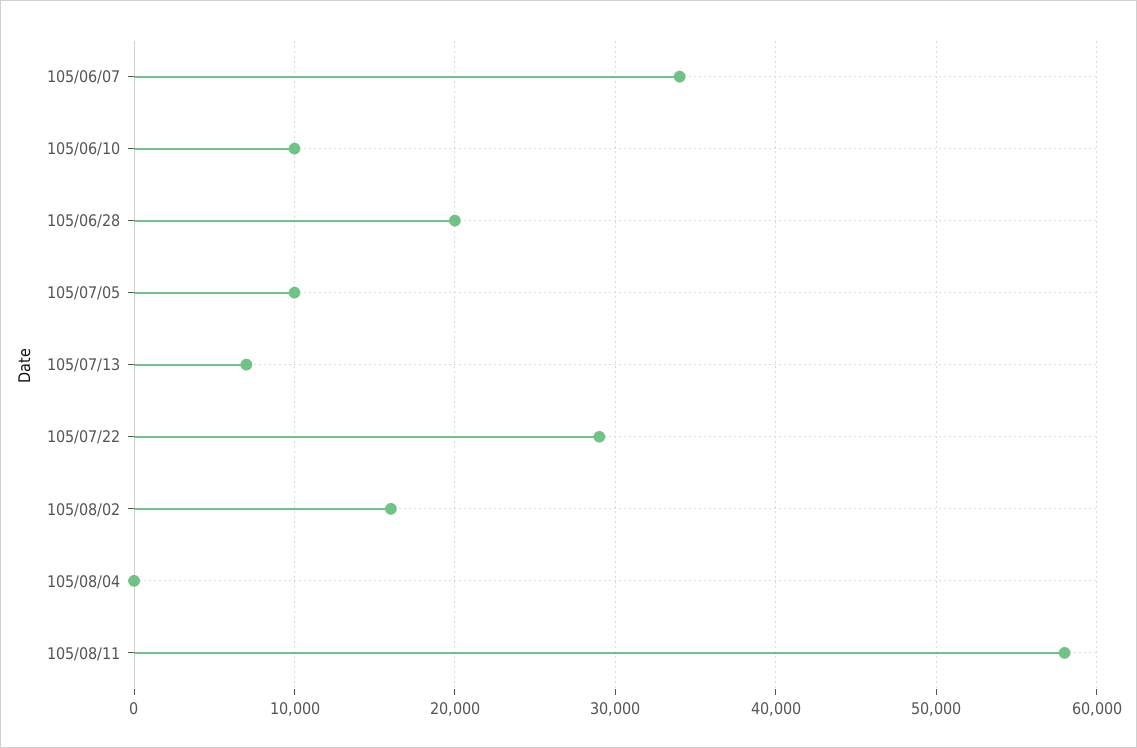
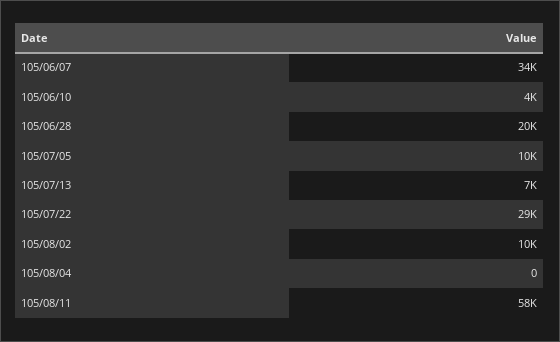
  {
    "105/06/07": 34000,
-   "105/06/10": 10000,
+   "105/06/10": 4000,
    "105/06/28": 20000,
    "105/07/05": 10000,
    "105/07/13": 7000,
    "105/07/22": 29000,
-   "105/08/02": 16000,
+   "105/08/02": 10000,
    "105/08/04": 0,
    "105/08/11": 58000
  }

